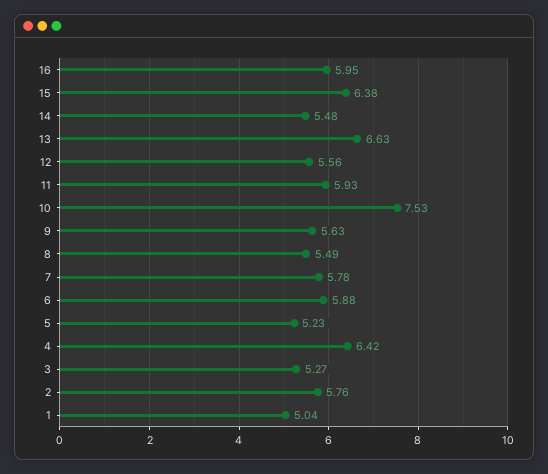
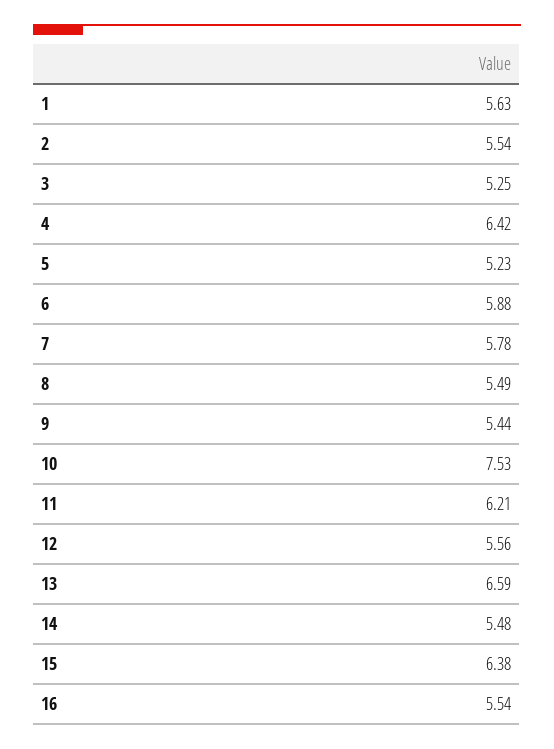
  {
-   "16": 5.95,
+   "16": 5.54,
    "15": 6.38,
    "14": 5.48,
-   "13": 6.63,
+   "13": 6.59,
    "12": 5.56,
-   "11": 5.93,
+   "11": 6.21,
    "10": 7.53,
-   "9": 5.63,
+   "9": 5.44,
    "8": 5.49,
    "7": 5.78,
    "6": 5.88,
    "5": 5.23,
    "4": 6.42,
-   "3": 5.27,
+   "3": 5.25,
-   "2": 5.76,
+   "2": 5.54,
-   "1": 5.04
+   "1": 5.63
  }

